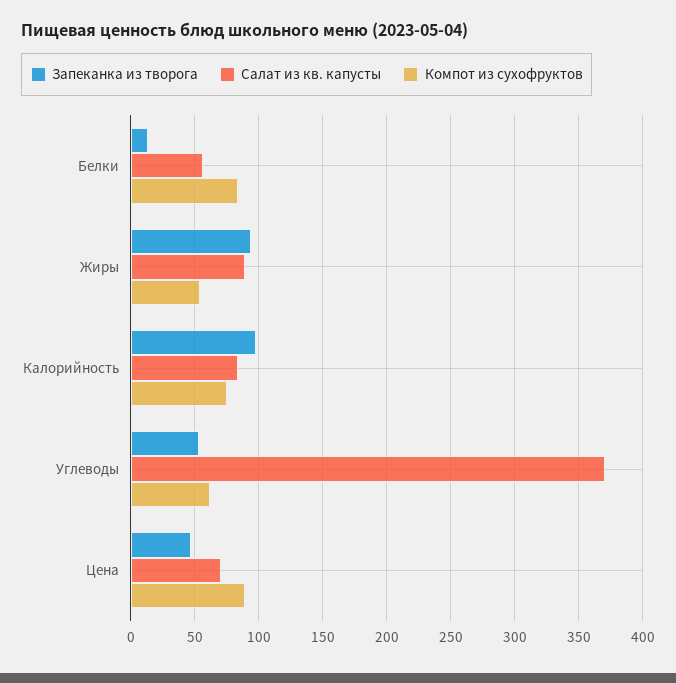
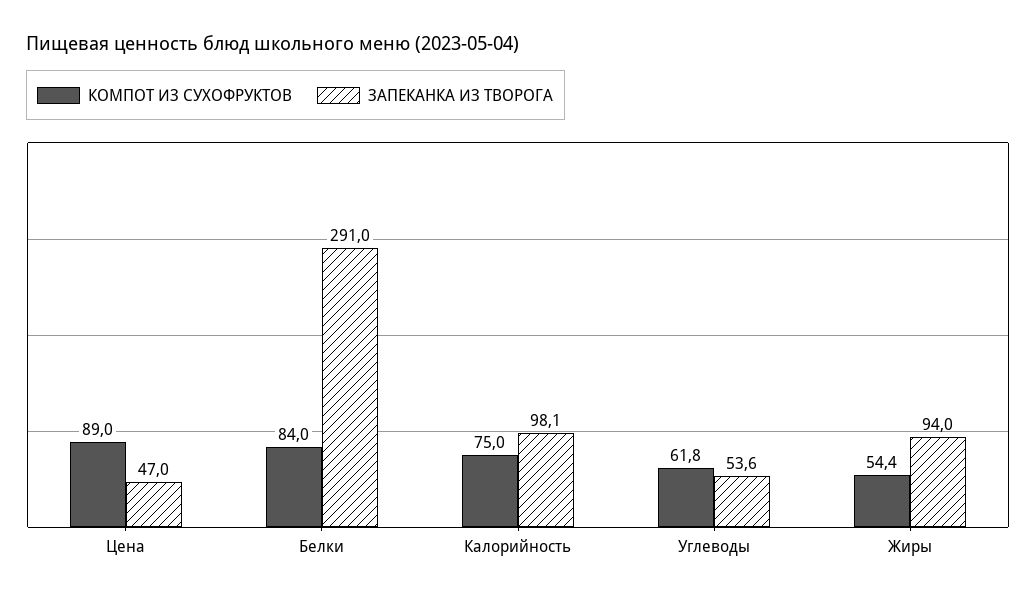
  {
    "Запеканка из творога": {
-     "Белки": 15,
+     "Белки": 291,
      "Жиры": 94,
      "Калорийность": 98.1,
      "Углеводы": 53.6,
      "Цена": 47
    },
-   "Салат из кв. капусты": {
-     "Белки": 55,
-     "Жиры": 90,
-     "Калорийность": 85,
-     "Углеводы": 370,
-     "Цена": 70
-   },
    "Компот из сухофруктов": {
      "Белки": 84,
      "Жиры": 54.4,
      "Калорийность": 75,
      "Углеводы": 61.8,
      "Цена": 89
    }
  }

